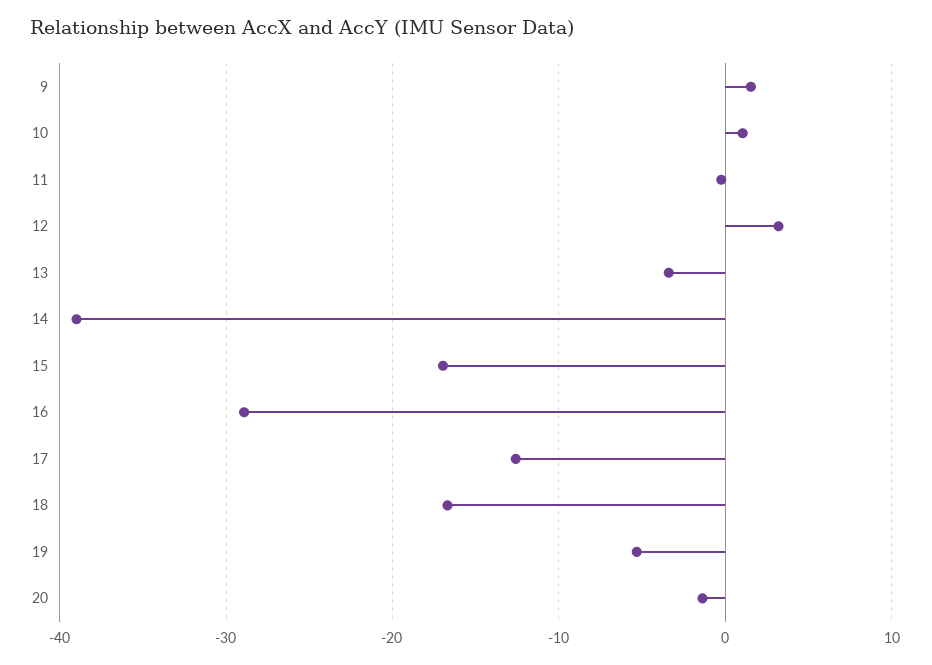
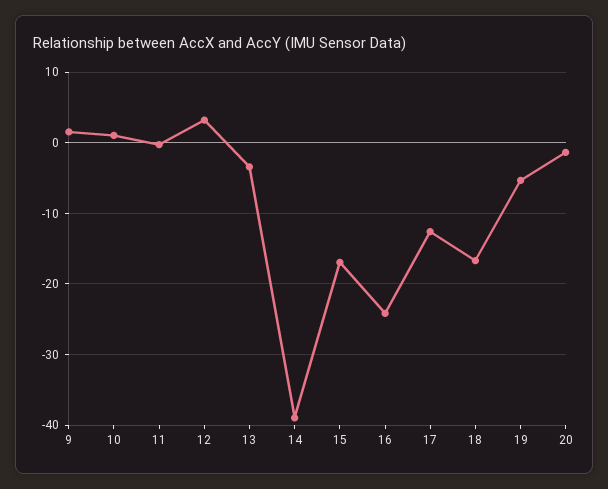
  {
    "9": 2,
    "10": 1,
    "11": 0,
    "12": 3,
    "13": -3,
    "14": -39,
    "15": -17,
-   "16": -29,
+   "16": -24,
    "17": -13,
    "18": -17,
    "19": -5,
    "20": -1
  }

